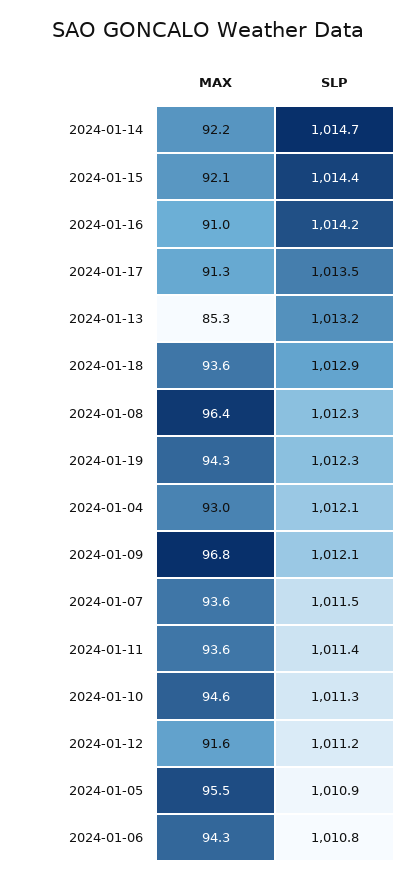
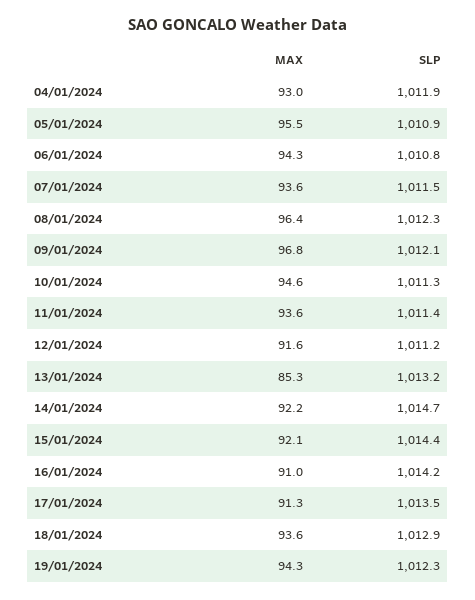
  {
    "MAX": {
      "2024-01-14": 92.2,
      "2024-01-15": 92.1,
      "2024-01-16": 91,
      "2024-01-17": 91.3,
      "2024-01-13": 85.3,
      "2024-01-18": 93.6,
      "2024-01-08": 96.4,
      "2024-01-19": 94.3,
      "2024-01-04": 93,
      "2024-01-09": 96.8,
      "2024-01-07": 93.6,
      "2024-01-11": 93.6,
      "2024-01-10": 94.6,
      "2024-01-12": 91.6,
      "2024-01-05": 95.5,
      "2024-01-06": 94.3
    },
    "SLP": {
      "2024-01-14": 1014.7,
      "2024-01-15": 1014.4,
      "2024-01-16": 1014.2,
      "2024-01-17": 1013.5,
      "2024-01-13": 1013.2,
      "2024-01-18": 1012.9,
      "2024-01-08": 1012.3,
      "2024-01-19": 1012.3,
-     "2024-01-04": 1012.1,
+     "2024-01-04": 1011.9,
      "2024-01-09": 1012.1,
      "2024-01-07": 1011.5,
      "2024-01-11": 1011.4,
      "2024-01-10": 1011.3,
      "2024-01-12": 1011.2,
      "2024-01-05": 1010.9,
      "2024-01-06": 1010.8
    }
  }

